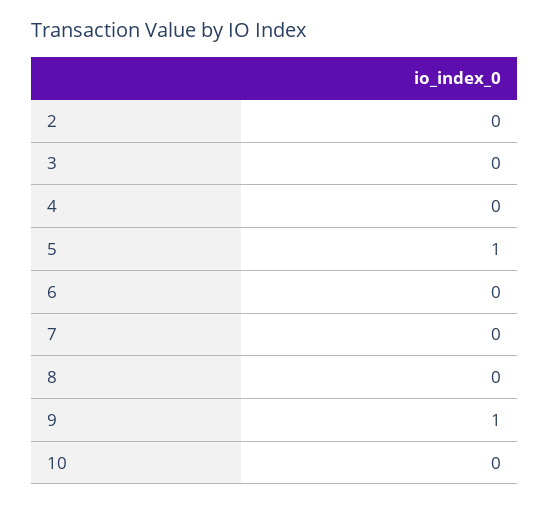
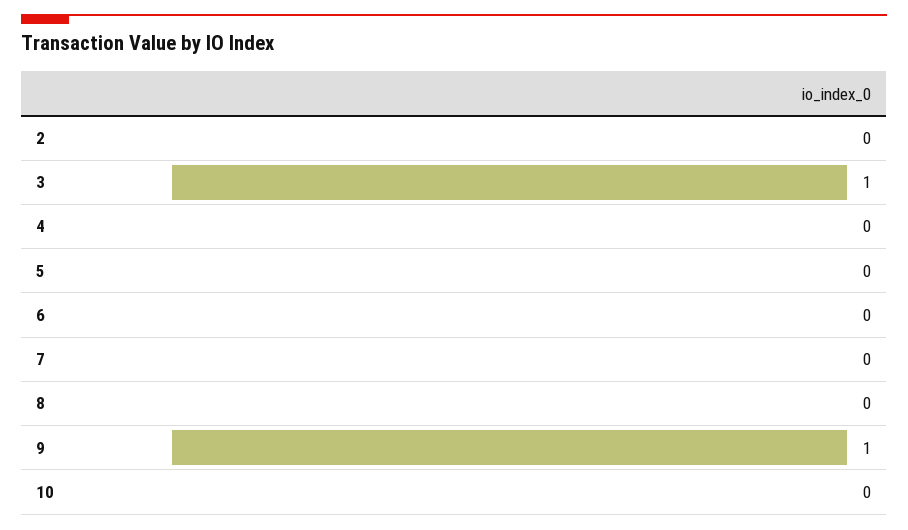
  {
    "2": 0,
-   "3": 0,
+   "3": 1,
    "4": 0,
-   "5": 1,
+   "5": 0,
    "6": 0,
    "7": 0,
    "8": 0,
    "9": 1,
    "10": 0
  }

